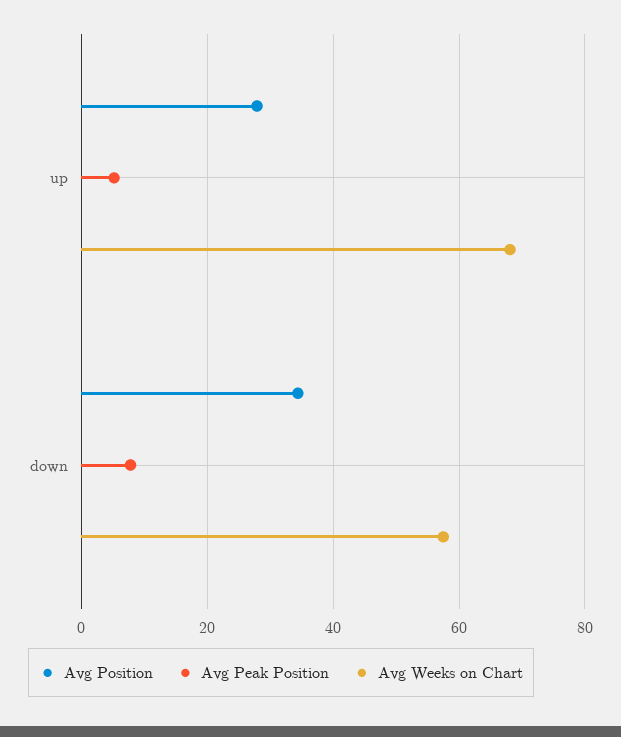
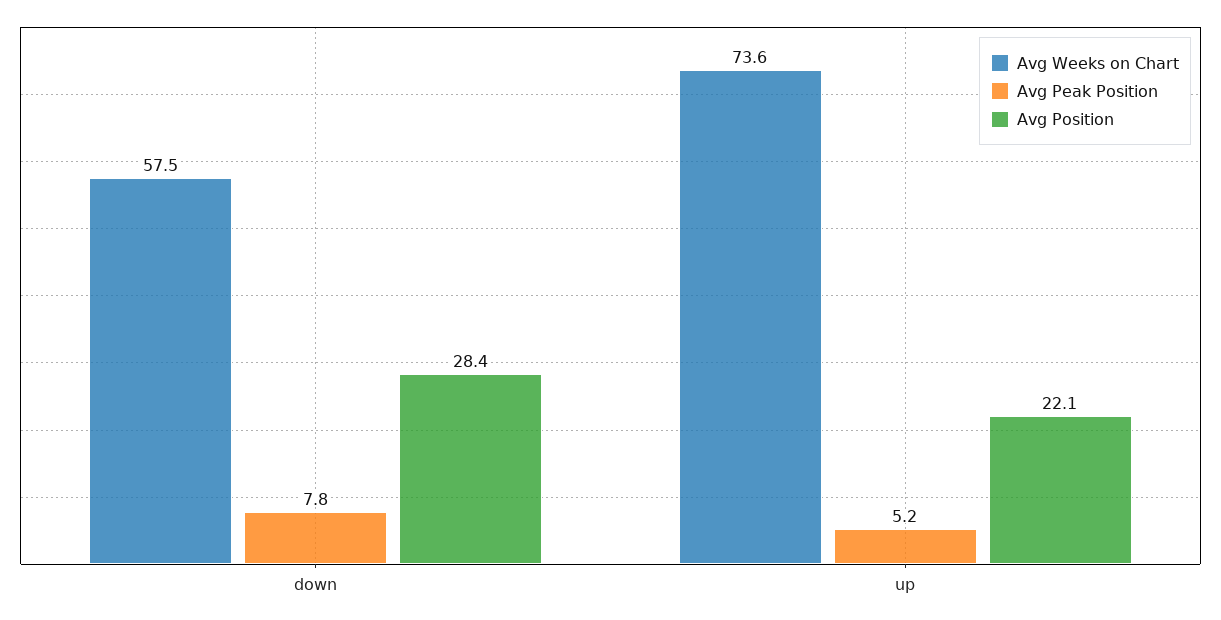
  {
    "Avg Position": {
-     "up": 28,
+     "up": 22.1,
-     "down": 34
+     "down": 28.4
    },
    "Avg Peak Position": {
      "up": 5.2,
      "down": 7.8
    },
    "Avg Weeks on Chart": {
-     "up": 68,
+     "up": 73.6,
      "down": 57.5
    }
  }

